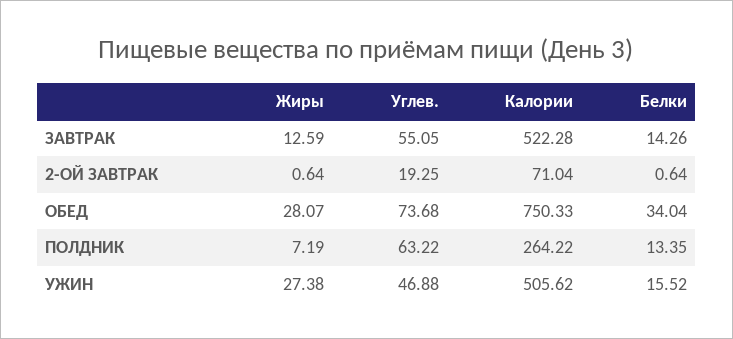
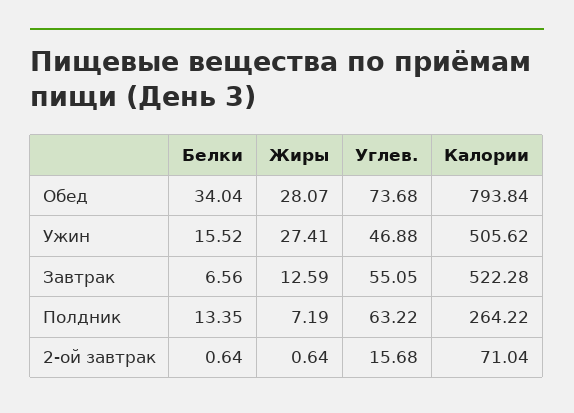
  {
    "Жиры": {
      "ЗАВТРАК": 12.59,
      "2-ОЙ ЗАВТРАК": 0.64,
      "ОБЕД": 28.07,
      "ПОЛДНИК": 7.19,
-     "УЖИН": 27.38
+     "УЖИН": 27.41
    },
    "Углев.": {
      "ЗАВТРАК": 55.05,
-     "2-ОЙ ЗАВТРАК": 19.25,
+     "2-ОЙ ЗАВТРАК": 15.68,
      "ОБЕД": 73.68,
      "ПОЛДНИК": 63.22,
      "УЖИН": 46.88
    },
    "Калории": {
      "ЗАВТРАК": 522.28,
      "2-ОЙ ЗАВТРАК": 71.04,
-     "ОБЕД": 750.33,
+     "ОБЕД": 793.84,
      "ПОЛДНИК": 264.22,
      "УЖИН": 505.62
    },
    "Белки": {
-     "ЗАВТРАК": 14.26,
+     "ЗАВТРАК": 6.56,
      "2-ОЙ ЗАВТРАК": 0.64,
      "ОБЕД": 34.04,
      "ПОЛДНИК": 13.35,
      "УЖИН": 15.52
    }
  }

